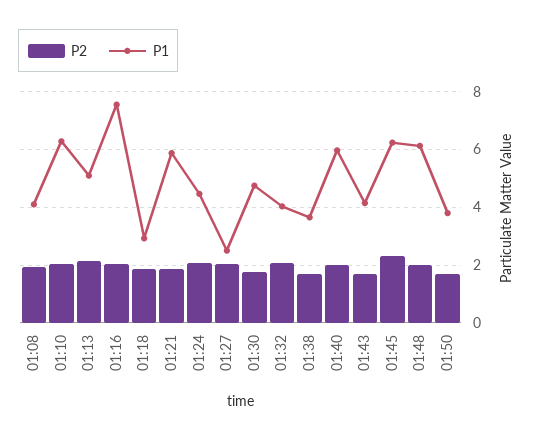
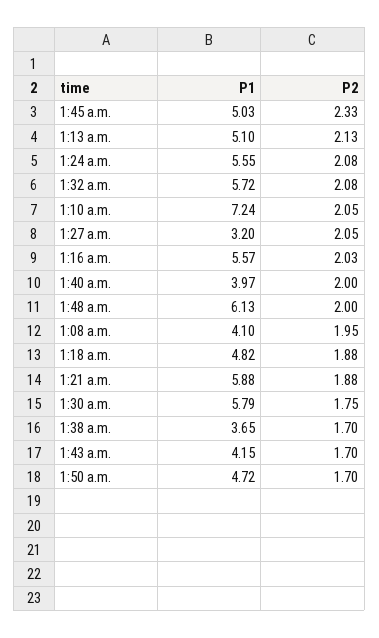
  {
    "P2": {
      "01:08": 1.95,
      "01:10": 2.05,
      "01:13": 2.13,
      "01:16": 2.03,
      "01:18": 1.88,
      "01:21": 1.88,
      "01:24": 2.08,
      "01:27": 2.05,
      "01:30": 1.75,
      "01:32": 2.08,
      "01:38": 1.7,
      "01:40": 2,
      "01:43": 1.7,
      "01:45": 2.33,
      "01:48": 2,
      "01:50": 1.7
    },
    "P1": {
      "01:08": 4.1,
-     "01:10": 6.25,
+     "01:10": 7.24,
      "01:13": 5.1,
-     "01:16": 7.5,
+     "01:16": 5.57,
-     "01:18": 3,
+     "01:18": 4.82,
      "01:21": 5.88,
-     "01:24": 4.5,
+     "01:24": 5.55,
-     "01:27": 2.5,
+     "01:27": 3.2,
-     "01:30": 4.75,
+     "01:30": 5.79,
-     "01:32": 4,
+     "01:32": 5.72,
      "01:38": 3.65,
-     "01:40": 6,
+     "01:40": 3.97,
      "01:43": 4.15,
-     "01:45": 6.25,
+     "01:45": 5.03,
      "01:48": 6.13,
-     "01:50": 3.75
+     "01:50": 4.72
    }
  }

